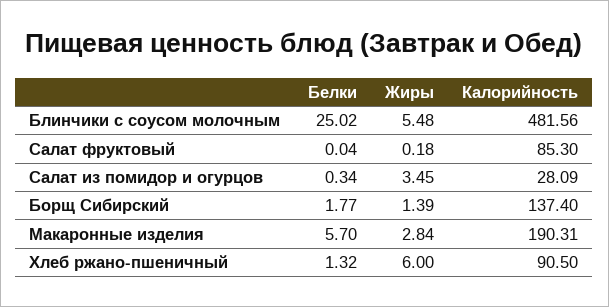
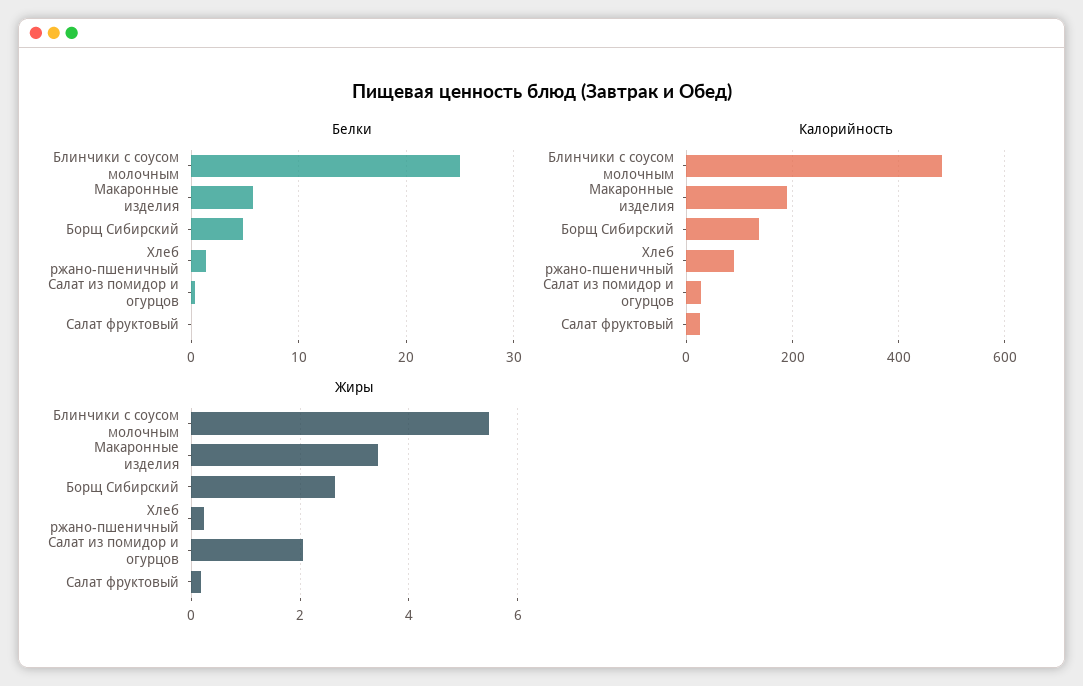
  {
    "Белки": {
      "Блинчики с соусом молочным": 25.02,
      "Салат фруктовый": 0.04,
      "Салат из помидор и огурцов": 0.34,
-     "Борщ Сибирский": 1.77,
+     "Борщ Сибирский": 5,
      "Макаронные изделия": 5.7,
      "Хлеб ржано-пшеничный": 1.32
    },
    "Жиры": {
      "Блинчики с соусом молочным": 5.48,
      "Салат фруктовый": 0.18,
-     "Салат из помидор и огурцов": 3.45,
+     "Салат из помидор и огурцов": 2,
-     "Борщ Сибирский": 1.39,
+     "Борщ Сибирский": 2.6,
-     "Макаронные изделия": 2.84,
+     "Макаронные изделия": 3.4,
-     "Хлеб ржано-пшеничный": 6
+     "Хлеб ржано-пшеничный": 0.2
    },
    "Калорийность": {
      "Блинчики с соусом молочным": 481.56,
-     "Салат фруктовый": 85.3,
+     "Салат фруктовый": 20,
      "Салат из помидор и огурцов": 28.09,
      "Борщ Сибирский": 137.4,
      "Макаронные изделия": 190.31,
      "Хлеб ржано-пшеничный": 90.5
    }
  }

